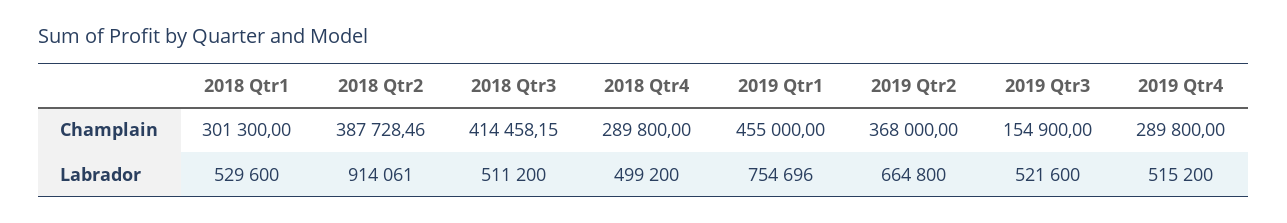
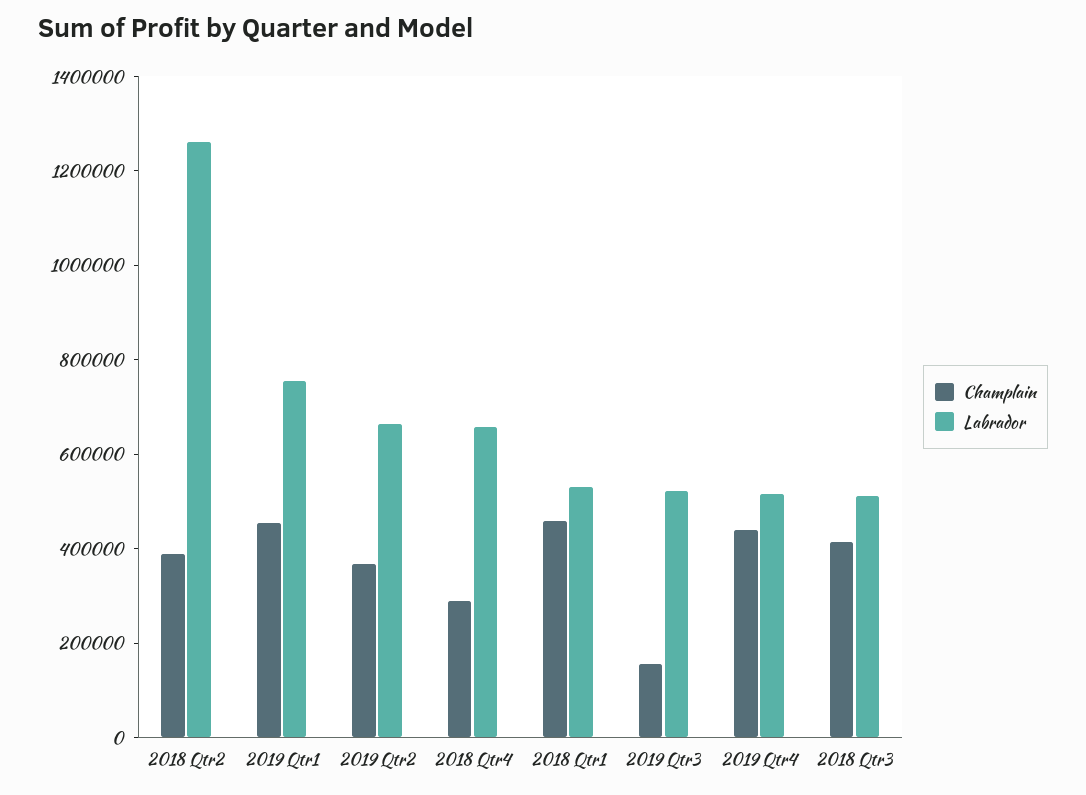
  {
    "Champlain": {
-     "2018 Qtr1": 301300,
+     "2018 Qtr1": 450000,
      "2018 Qtr2": 387728.46,
      "2018 Qtr3": 414458.15,
      "2018 Qtr4": 289800,
      "2019 Qtr1": 455000,
      "2019 Qtr2": 368000,
      "2019 Qtr3": 154900,
-     "2019 Qtr4": 289800
+     "2019 Qtr4": 450000
    },
    "Labrador": {
      "2018 Qtr1": 529600,
-     "2018 Qtr2": 914061,
+     "2018 Qtr2": 1250000,
      "2018 Qtr3": 511200,
-     "2018 Qtr4": 499200,
+     "2018 Qtr4": 650000,
      "2019 Qtr1": 754696,
      "2019 Qtr2": 664800,
      "2019 Qtr3": 521600,
      "2019 Qtr4": 515200
    }
  }

